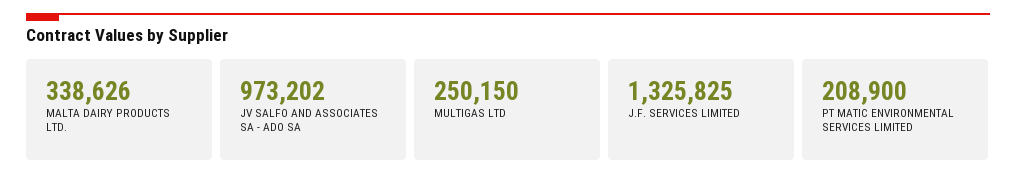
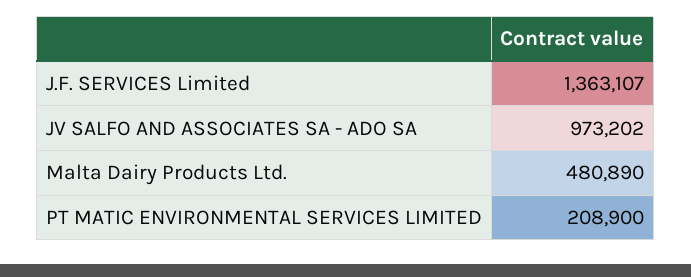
  {
-   "MALTA DAIRY PRODUCTS LTD.": 338626,
+   "MALTA DAIRY PRODUCTS LTD.": 480890,
    "JV SALFO AND ASSOCIATES SA - ADO SA": 973202,
-   "MULTIGAS LTD": 250150,
-   "J.F. SERVICES LIMITED": 1325825,
+   "J.F. SERVICES LIMITED": 1363107,
    "PT MATIC ENVIRONMENTAL SERVICES LIMITED": 208900
  }

